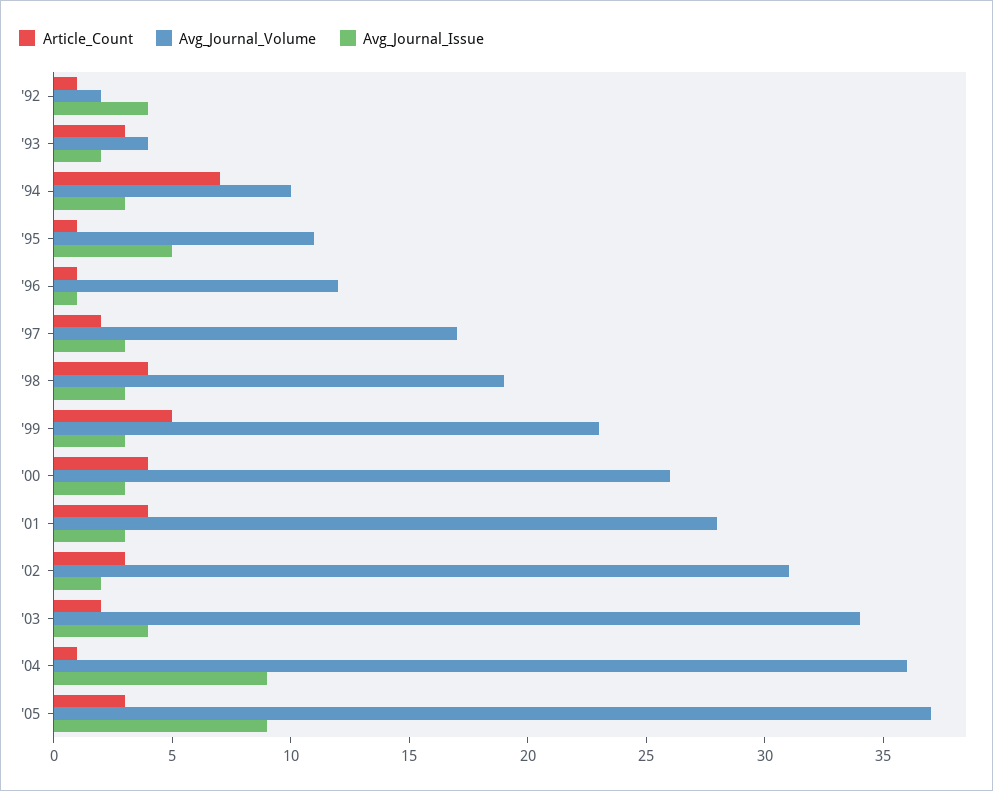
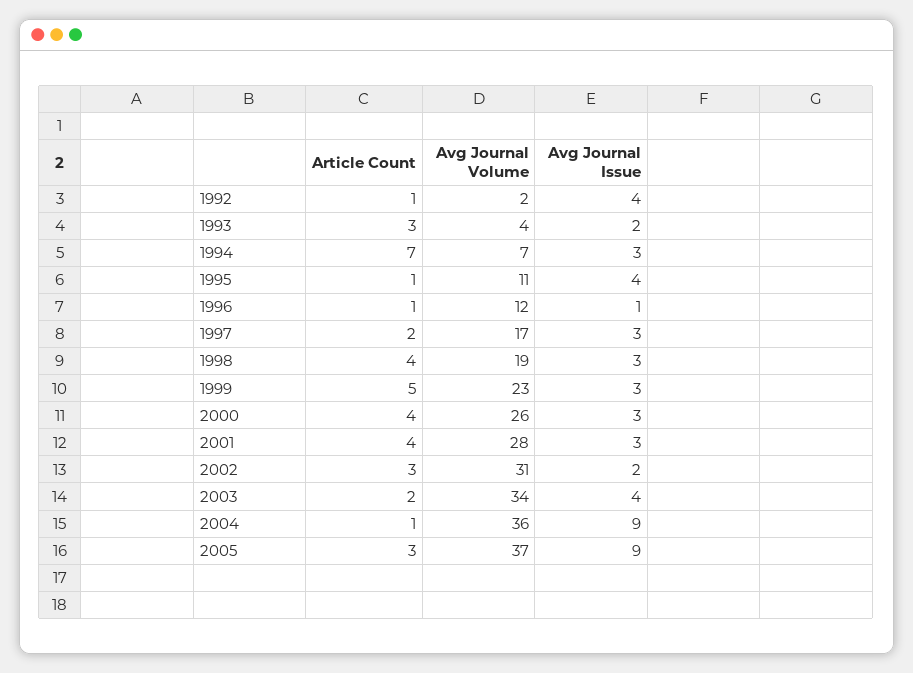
  {
    "Article_Count": {
      "'92": 1,
      "'93": 3,
      "'94": 7,
      "'95": 1,
      "'96": 1,
      "'97": 2,
      "'98": 4,
      "'99": 5,
      "'00": 4,
      "'01": 4,
      "'02": 3,
      "'03": 2,
      "'04": 1,
      "'05": 3
    },
    "Avg_Journal_Volume": {
      "'92": 2,
      "'93": 4,
-     "'94": 10,
+     "'94": 7,
      "'95": 11,
      "'96": 12,
      "'97": 17,
      "'98": 19,
      "'99": 23,
      "'00": 26,
      "'01": 28,
      "'02": 31,
      "'03": 34,
      "'04": 36,
      "'05": 37
    },
    "Avg_Journal_Issue": {
      "'92": 4,
      "'93": 2,
      "'94": 3,
-     "'95": 5,
+     "'95": 4,
      "'96": 1,
      "'97": 3,
      "'98": 3,
      "'99": 3,
      "'00": 3,
      "'01": 3,
      "'02": 2,
      "'03": 4,
      "'04": 9,
      "'05": 9
    }
  }

